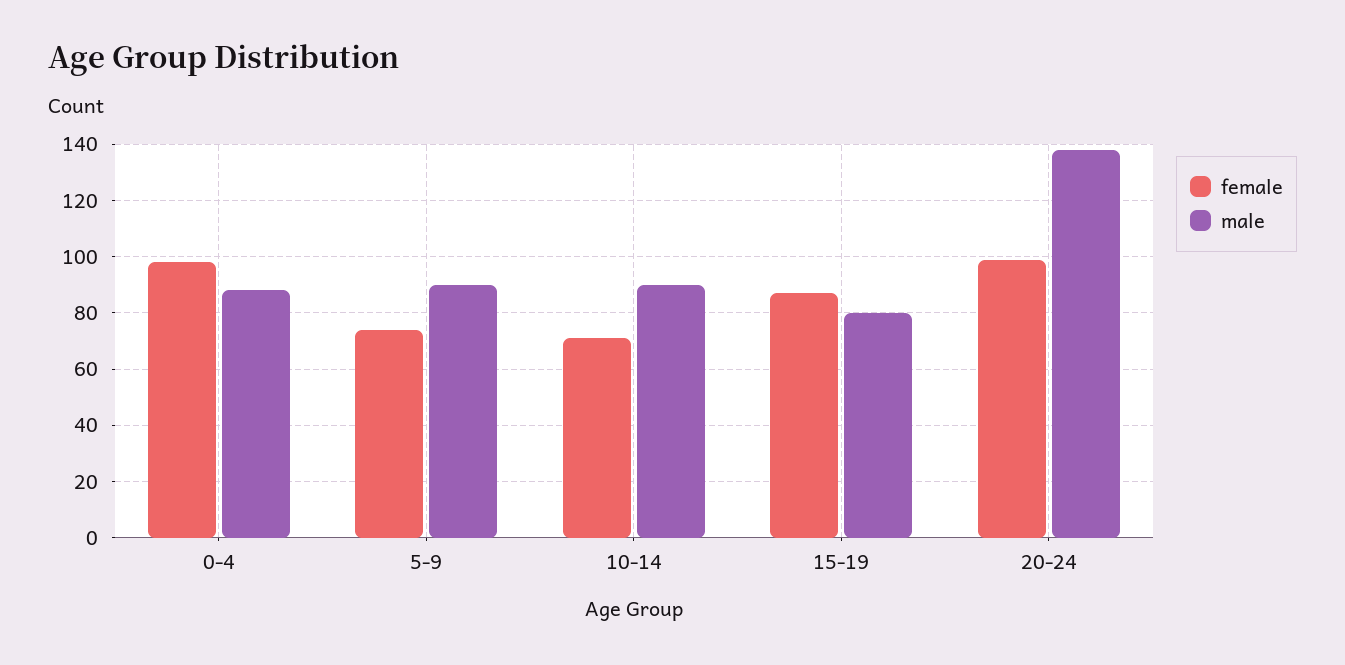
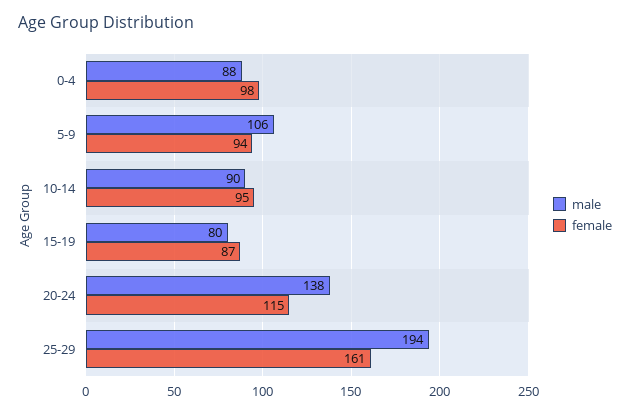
  {
    "female": {
      "0-4": 98,
-     "5-9": 75,
+     "5-9": 94,
-     "10-14": 70,
+     "10-14": 95,
      "15-19": 87,
-     "20-24": 100
+     "20-24": 115,
+     "25-29": 161
    },
    "male": {
      "0-4": 88,
-     "5-9": 90,
+     "5-9": 106,
      "10-14": 90,
      "15-19": 80,
-     "20-24": 138
+     "20-24": 138,
+     "25-29": 194
    }
  }

